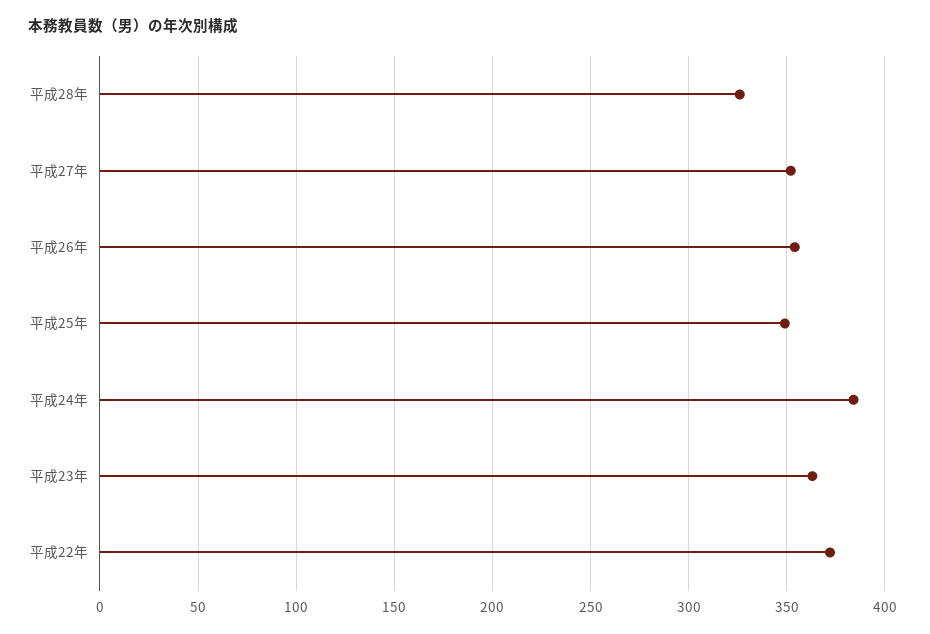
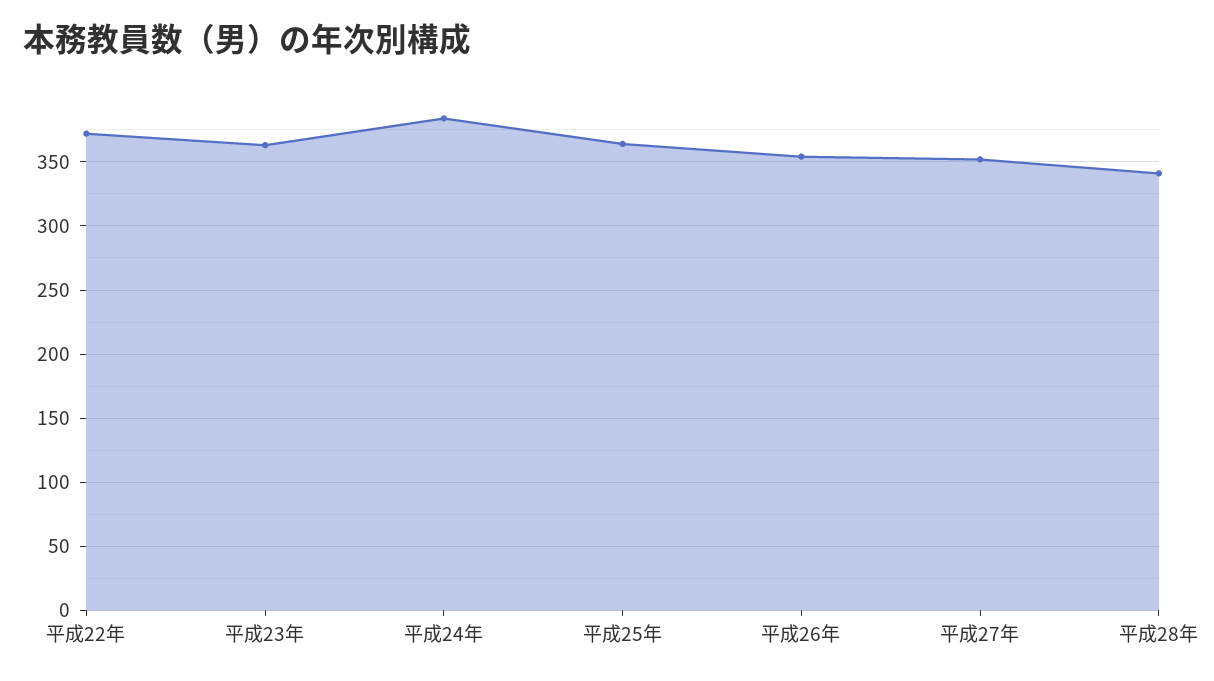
  {
-   "平成28年": 325,
+   "平成28年": 340,
    "平成27年": 350,
    "平成26年": 355,
-   "平成25年": 350,
+   "平成25年": 365,
    "平成24年": 385,
    "平成23年": 365,
    "平成22年": 370
  }

